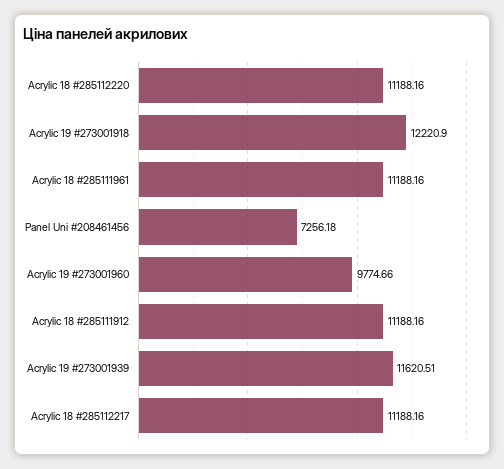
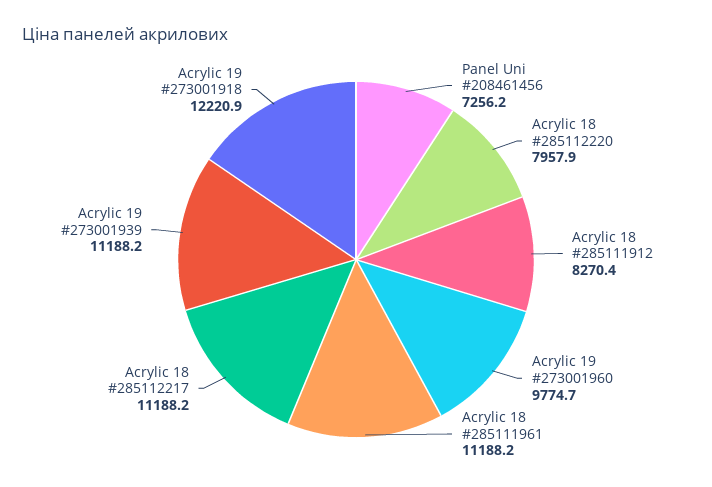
  {
-   "Acrylic 18 #285112220": 11188.16,
+   "Acrylic 18 #285112220": 7957.9,
    "Acrylic 19 #273001918": 12220.9,
    "Acrylic 18 #285111961": 11188.16,
    "Panel Uni #208461456": 7256.18,
    "Acrylic 19 #273001960": 9774.66,
-   "Acrylic 18 #285111912": 11188.16,
+   "Acrylic 18 #285111912": 8270.4,
-   "Acrylic 19 #273001939": 11620.51,
+   "Acrylic 19 #273001939": 11188.2,
    "Acrylic 18 #285112217": 11188.16
  }

